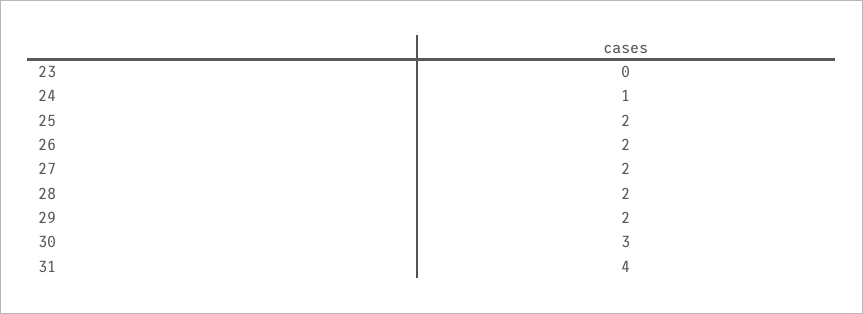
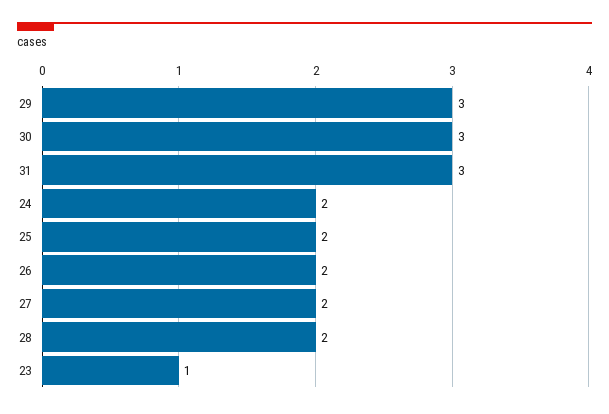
  {
-   "23": 0,
+   "23": 1,
-   "24": 1,
+   "24": 2,
    "25": 2,
    "26": 2,
    "27": 2,
    "28": 2,
-   "29": 2,
+   "29": 3,
    "30": 3,
-   "31": 4
+   "31": 3
  }

